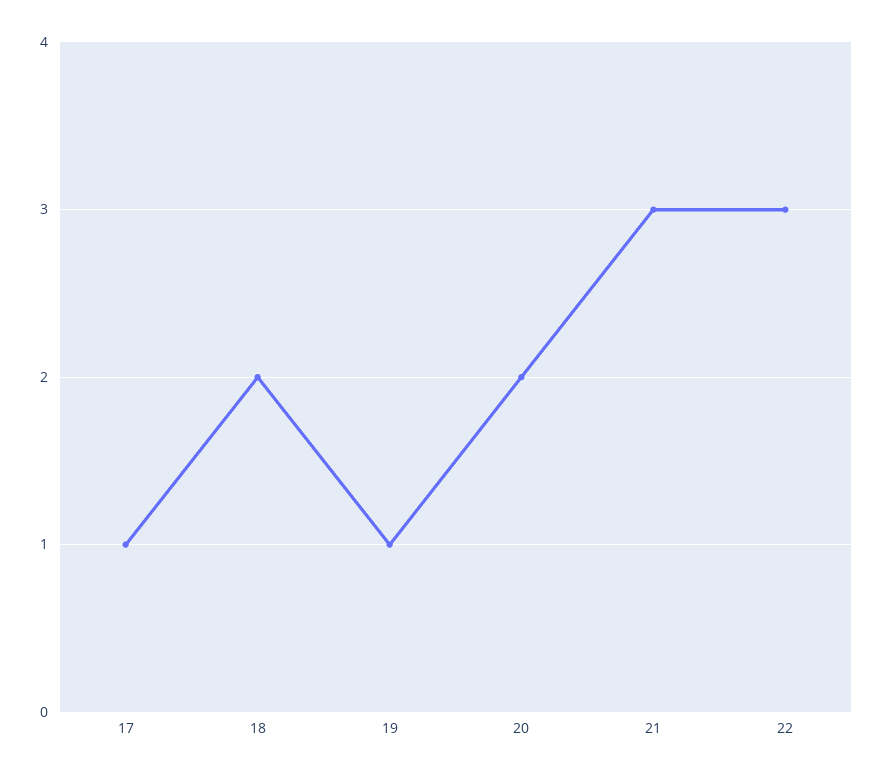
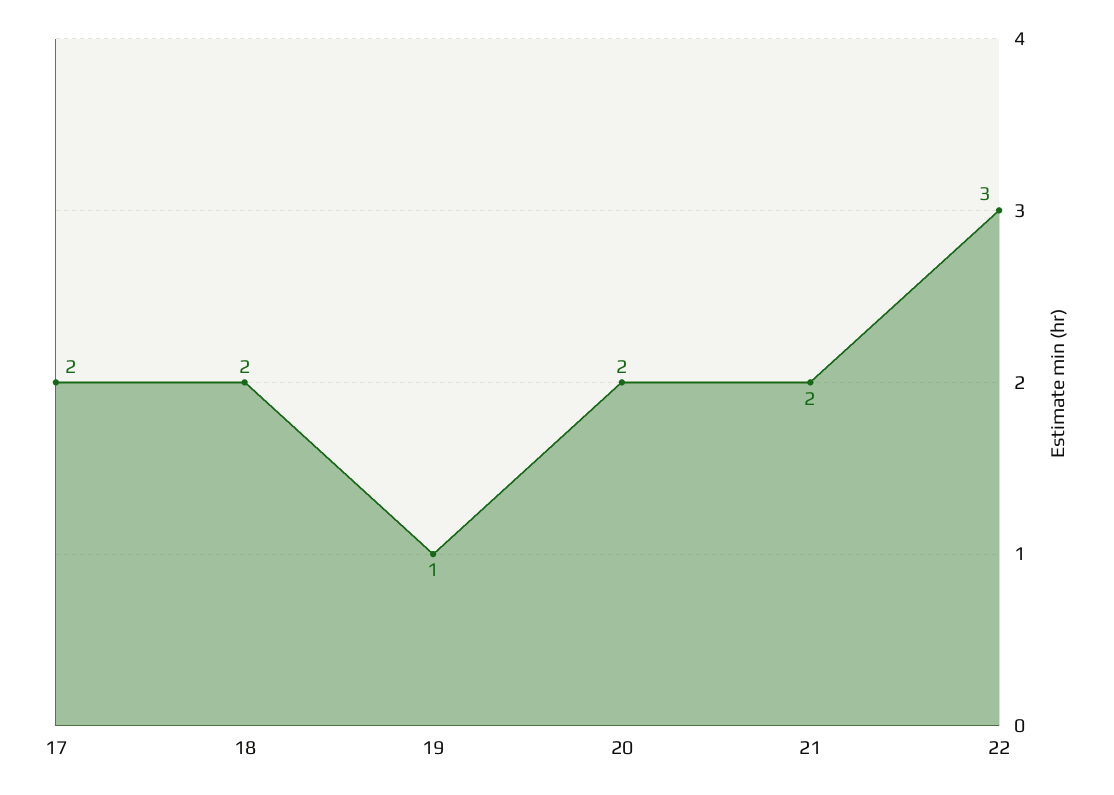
  {
-   "17": 1,
+   "17": 2,
    "18": 2,
    "19": 1,
    "20": 2,
-   "21": 3,
+   "21": 2,
    "22": 3
  }

